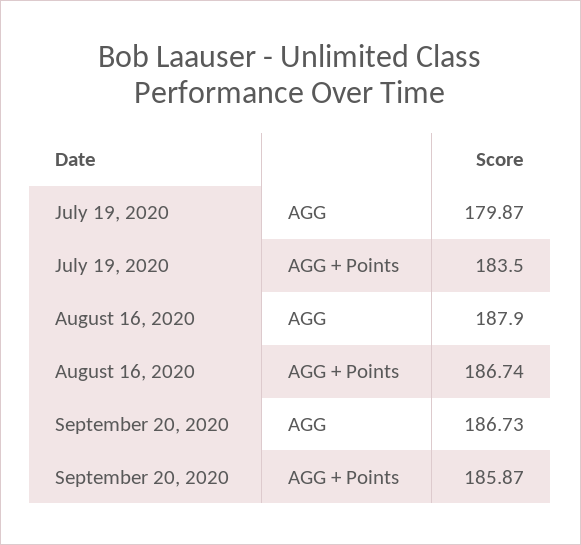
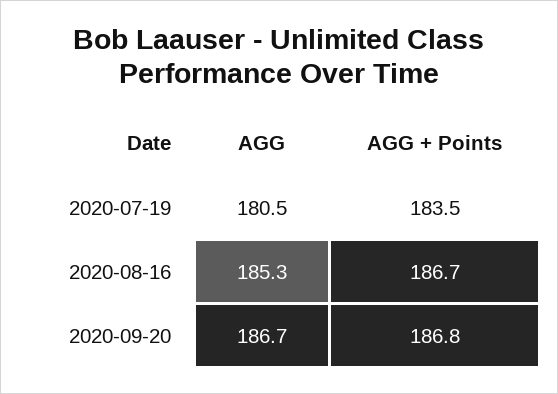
  {
    "July 19, 2020": {
-     "AGG": 179.87,
+     "AGG": 180.5,
      "AGG + Points": 183.5
    },
    "August 16, 2020": {
-     "AGG": 187.9,
+     "AGG": 185.3,
      "AGG + Points": 186.74
    },
    "September 20, 2020": {
      "AGG": 186.73,
-     "AGG + Points": 185.87
+     "AGG + Points": 186.8
    }
  }

